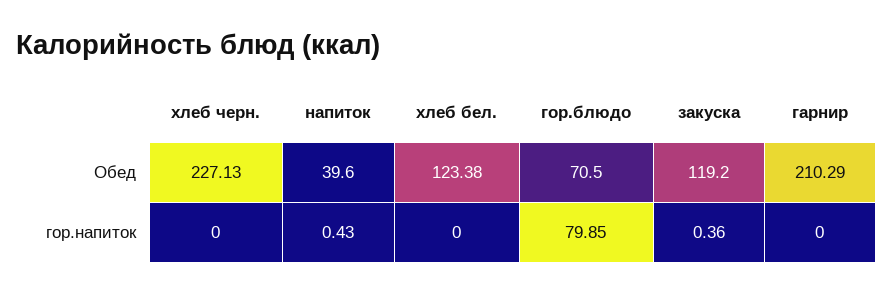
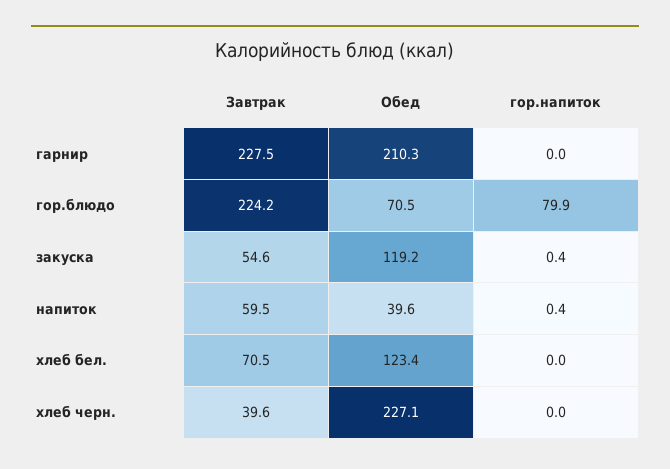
  {
    "хлеб черн.": {
      "Обед": 227.13,
-     "гор.напиток": 0
+     "гор.напиток": 0,
+     "Завтрак": 39.6
    },
    "напиток": {
      "Обед": 39.6,
-     "гор.напиток": 0.43
+     "гор.напиток": 0.43,
+     "Завтрак": 59.5
    },
    "хлеб бел.": {
      "Обед": 123.38,
-     "гор.напиток": 0
+     "гор.напиток": 0,
+     "Завтрак": 70.5
    },
    "гор.блюдо": {
      "Обед": 70.5,
-     "гор.напиток": 79.85
+     "гор.напиток": 79.85,
+     "Завтрак": 224.2
    },
    "закуска": {
      "Обед": 119.2,
-     "гор.напиток": 0.36
+     "гор.напиток": 0.36,
+     "Завтрак": 54.6
    },
    "гарнир": {
      "Обед": 210.29,
-     "гор.напиток": 0
+     "гор.напиток": 0,
+     "Завтрак": 227.5
    }
  }

